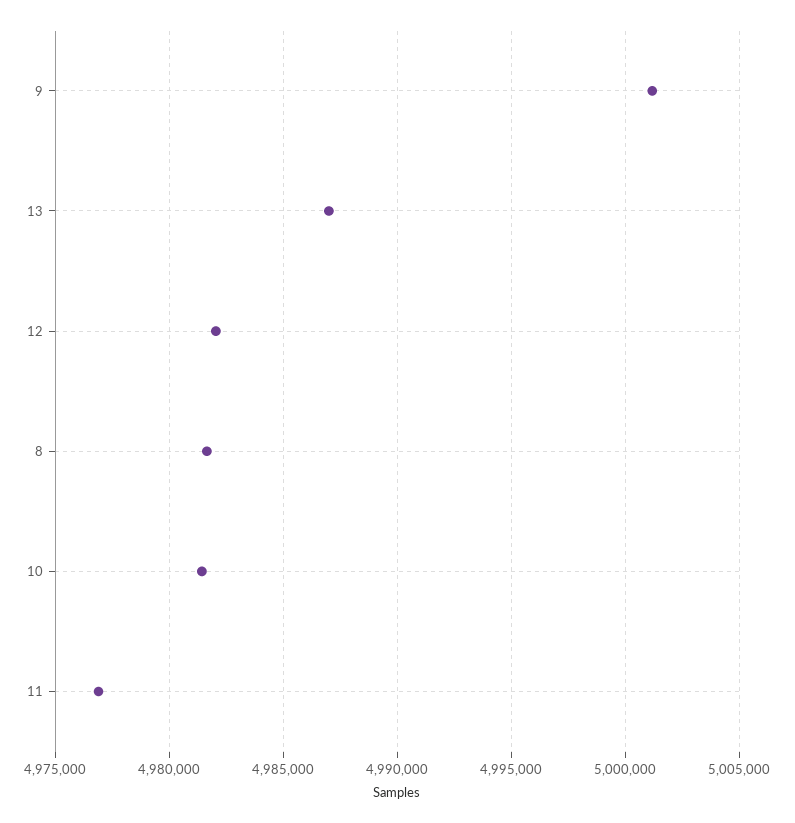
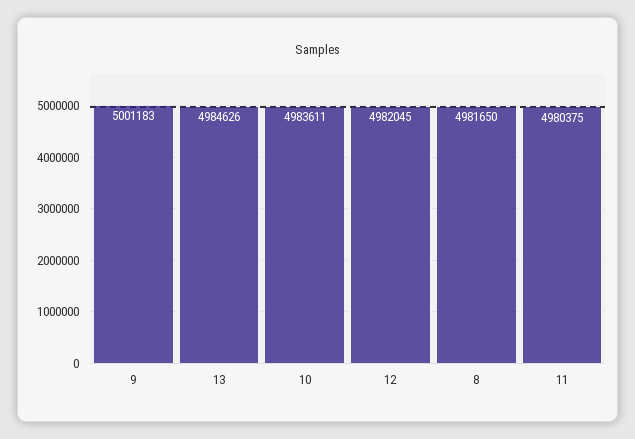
  {
    "9": 5001183,
-   "13": 4987000,
+   "13": 4984626,
    "12": 4982045,
    "8": 4981650,
-   "10": 4981500,
+   "10": 4983611,
-   "11": 4977000
+   "11": 4980375
  }

